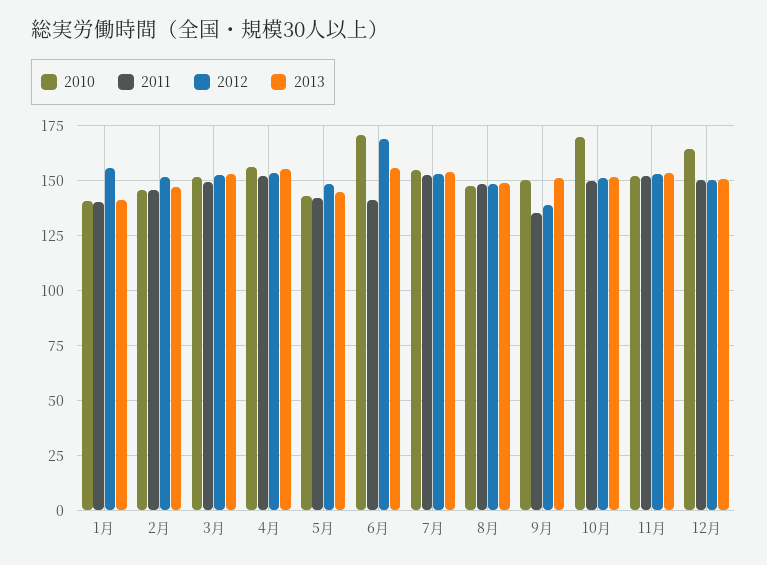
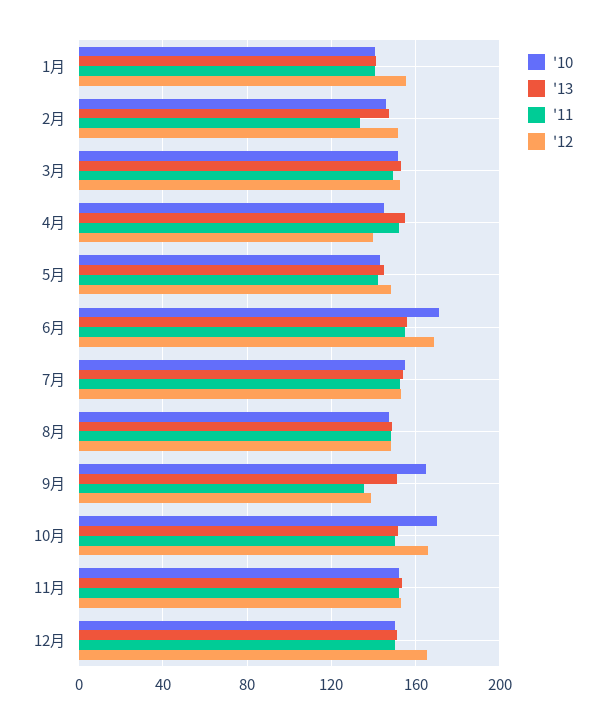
  {
    "2010": {
      "1月": 140,
      "2月": 145,
      "3月": 150,
-     "4月": 155,
+     "4月": 145,
      "5月": 145,
      "6月": 170,
      "7月": 155,
      "8月": 150,
-     "9月": 150,
+     "9月": 165,
      "10月": 170,
      "11月": 150,
-     "12月": 165
+     "12月": 150
    },
    "2011": {
      "1月": 140,
-     "2月": 145,
+     "2月": 135,
      "3月": 150,
      "4月": 150,
      "5月": 140,
-     "6月": 140,
+     "6月": 155,
      "7月": 155,
      "8月": 150,
      "9月": 135,
      "10月": 150,
      "11月": 150,
      "12月": 150
    },
    "2012": {
      "1月": 155,
      "2月": 150,
      "3月": 155,
-     "4月": 155,
+     "4月": 140,
      "5月": 150,
      "6月": 170,
      "7月": 155,
      "8月": 150,
      "9月": 140,
-     "10月": 150,
+     "10月": 165,
      "11月": 155,
-     "12月": 150
+     "12月": 165
    },
    "2013": {
      "1月": 140,
      "2月": 145,
      "3月": 155,
      "4月": 155,
      "5月": 145,
      "6月": 155,
      "7月": 155,
      "8月": 150,
      "9月": 150,
      "10月": 150,
      "11月": 155,
      "12月": 150
    }
  }

